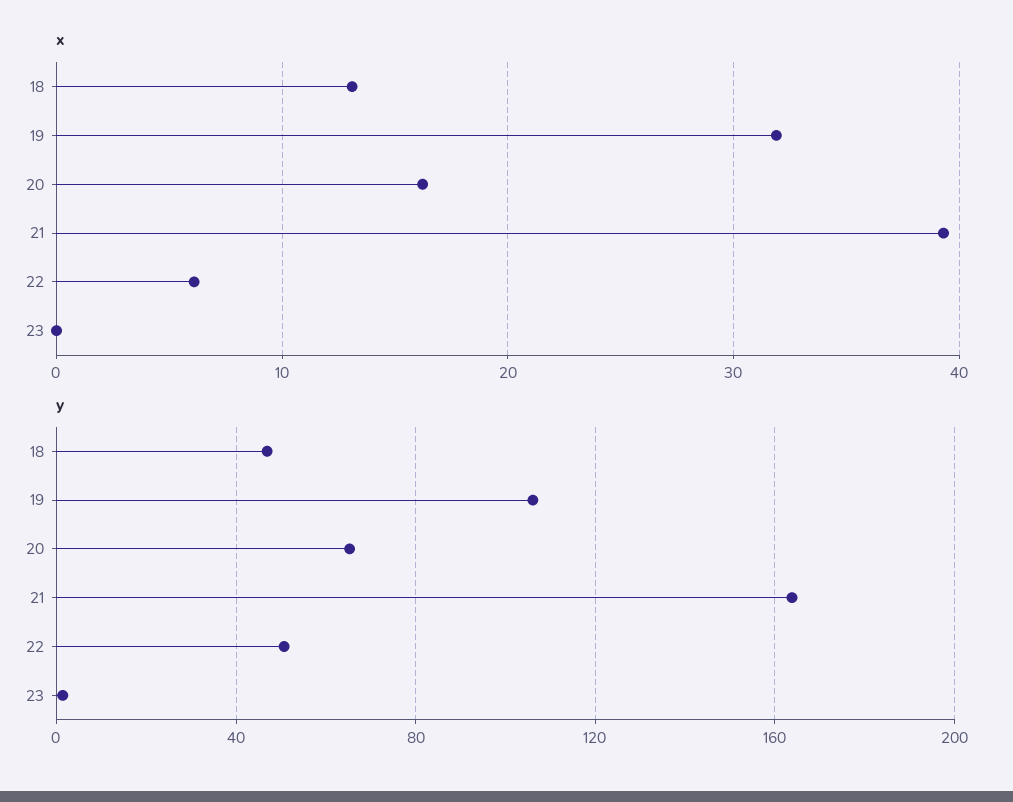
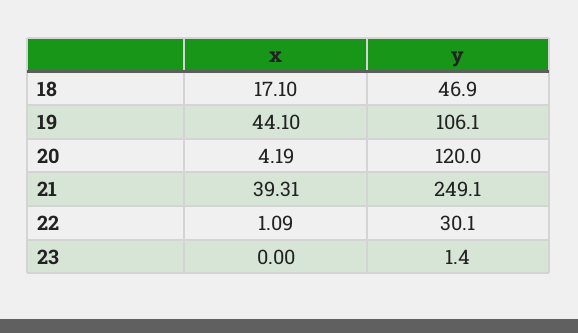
  {
    "x": {
-     "18": 13,
+     "18": 17.1,
-     "19": 32,
+     "19": 44.1,
-     "20": 16,
+     "20": 4.19,
      "21": 39.31,
-     "22": 6,
+     "22": 1.09,
      "23": 0
    },
    "y": {
      "18": 46.9,
      "19": 106.1,
-     "20": 65,
+     "20": 120,
-     "21": 165,
+     "21": 249.1,
-     "22": 50,
+     "22": 30.1,
      "23": 1.4
    }
  }

